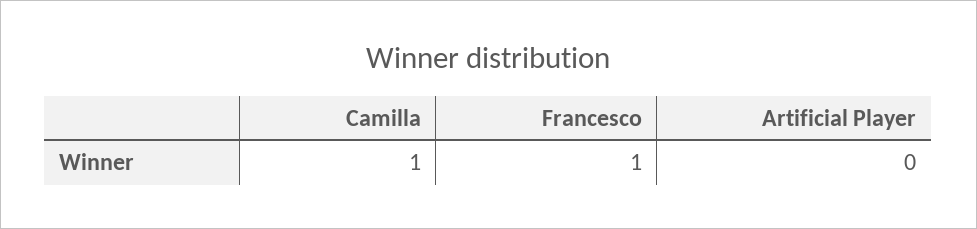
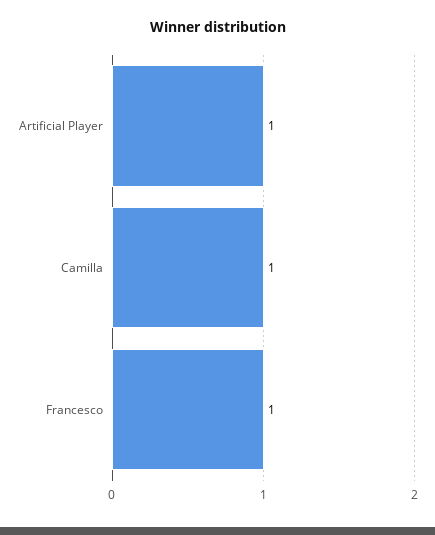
  {
    "Camilla": 1,
    "Francesco": 1,
-   "Artificial Player": 0
+   "Artificial Player": 1
  }

